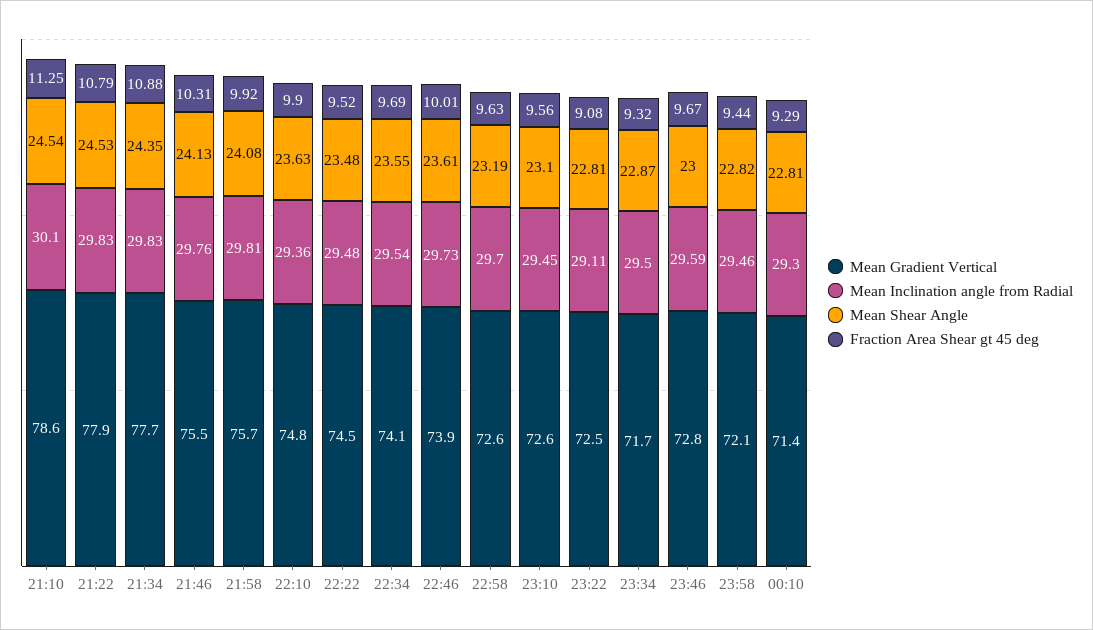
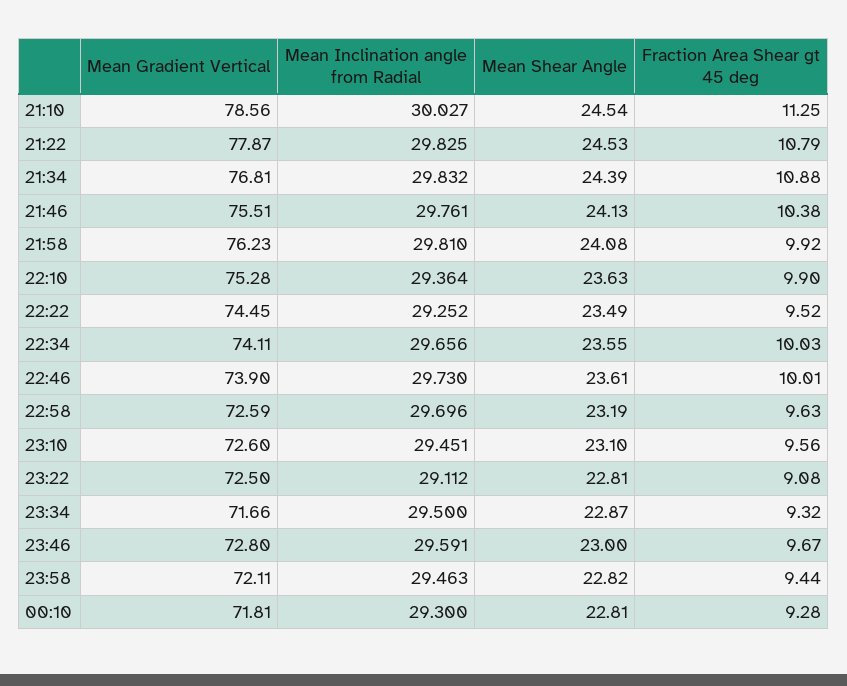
  {
    "Mean Gradient Vertical": {
      "21:10": 78.56,
      "21:22": 77.87,
-     "21:34": 77.7,
+     "21:34": 76.81,
      "21:46": 75.51,
-     "21:58": 75.7,
+     "21:58": 76.23,
-     "22:10": 74.8,
+     "22:10": 75.28,
      "22:22": 74.45,
      "22:34": 74.11,
      "22:46": 73.9,
      "22:58": 72.59,
      "23:10": 72.6,
      "23:22": 72.5,
      "23:34": 71.66,
      "23:46": 72.8,
      "23:58": 72.11,
-     "00:10": 71.4
+     "00:10": 71.81
    },
    "Mean Inclination angle from Radial": {
-     "21:10": 30.1,
+     "21:10": 30.027,
      "21:22": 29.825,
      "21:34": 29.832,
      "21:46": 29.761,
      "21:58": 29.81,
      "22:10": 29.364,
-     "22:22": 29.48,
+     "22:22": 29.252,
-     "22:34": 29.54,
+     "22:34": 29.656,
      "22:46": 29.73,
      "22:58": 29.696,
      "23:10": 29.451,
      "23:22": 29.112,
      "23:34": 29.5,
      "23:46": 29.591,
      "23:58": 29.463,
      "00:10": 29.3
    },
    "Mean Shear Angle": {
      "21:10": 24.54,
      "21:22": 24.53,
-     "21:34": 24.35,
+     "21:34": 24.39,
      "21:46": 24.13,
      "21:58": 24.08,
      "22:10": 23.63,
-     "22:22": 23.48,
+     "22:22": 23.49,
      "22:34": 23.55,
      "22:46": 23.61,
      "22:58": 23.19,
      "23:10": 23.1,
      "23:22": 22.81,
      "23:34": 22.87,
      "23:46": 23,
      "23:58": 22.82,
      "00:10": 22.81
    },
    "Fraction Area Shear gt 45 deg": {
      "21:10": 11.25,
      "21:22": 10.79,
      "21:34": 10.88,
-     "21:46": 10.31,
+     "21:46": 10.38,
      "21:58": 9.92,
      "22:10": 9.9,
      "22:22": 9.52,
-     "22:34": 9.69,
+     "22:34": 10.03,
      "22:46": 10.01,
      "22:58": 9.63,
      "23:10": 9.56,
      "23:22": 9.08,
      "23:34": 9.32,
      "23:46": 9.67,
      "23:58": 9.44,
-     "00:10": 9.29
+     "00:10": 9.28
    }
  }

